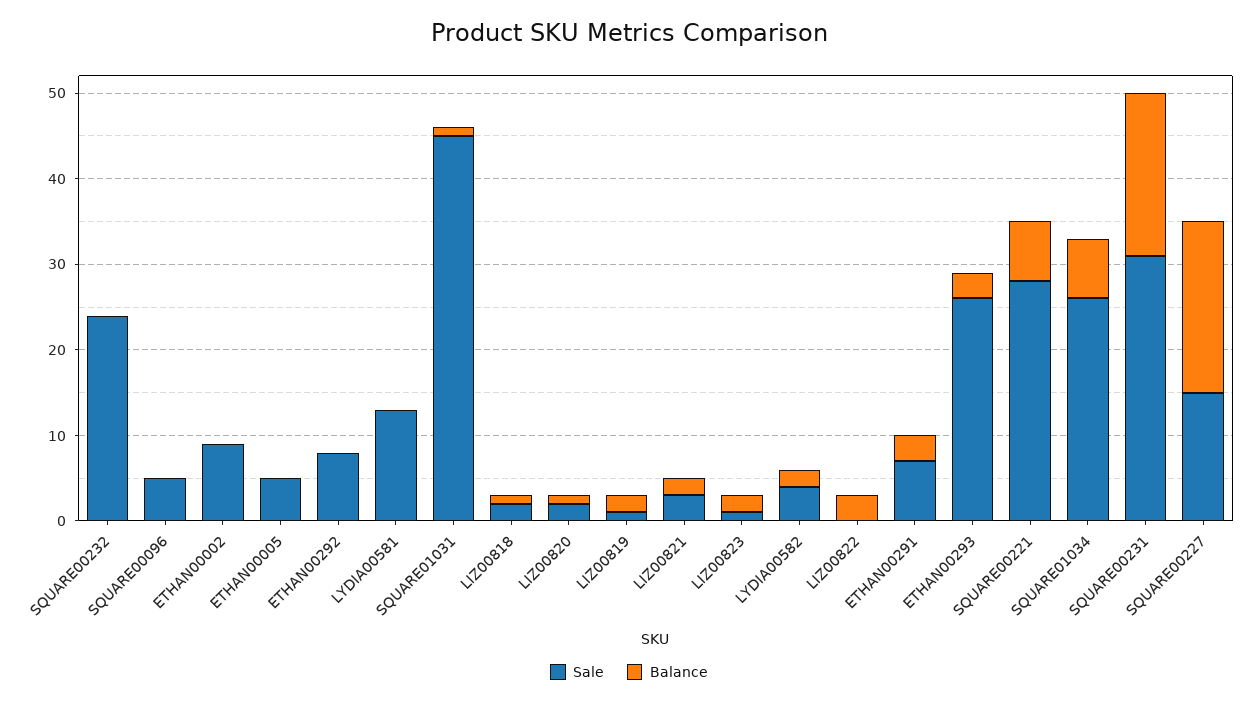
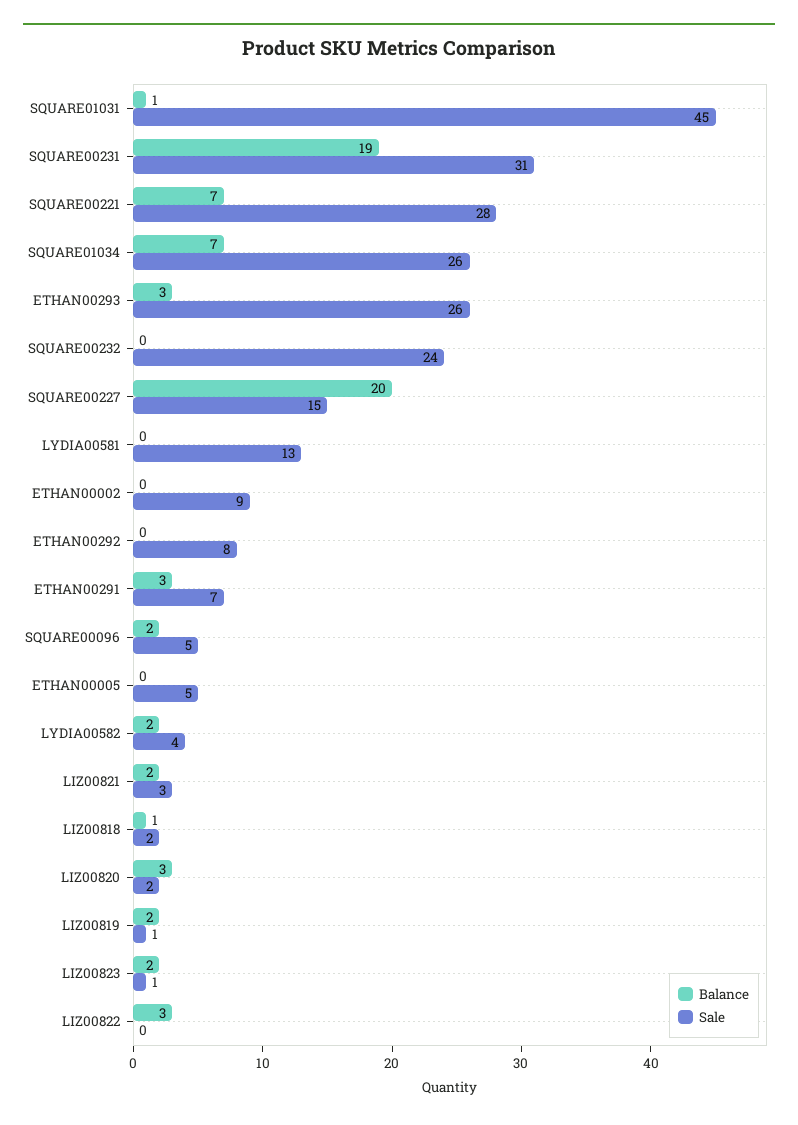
  {
    "Sale": {
      "SQUARE00232": 24,
      "SQUARE00096": 5,
      "ETHAN00002": 9,
      "ETHAN00005": 5,
      "ETHAN00292": 8,
      "LYDIA00581": 13,
      "SQUARE01031": 45,
      "LIZ00818": 2,
      "LIZ00820": 2,
      "LIZ00819": 1,
      "LIZ00821": 3,
      "LIZ00823": 1,
      "LYDIA00582": 4,
      "LIZ00822": 0,
      "ETHAN00291": 7,
      "ETHAN00293": 26,
      "SQUARE00221": 28,
      "SQUARE01034": 26,
      "SQUARE00231": 31,
      "SQUARE00227": 15
    },
    "Balance": {
      "SQUARE00232": 0,
-     "SQUARE00096": 0,
+     "SQUARE00096": 2,
      "ETHAN00002": 0,
      "ETHAN00005": 0,
      "ETHAN00292": 0,
      "LYDIA00581": 0,
      "SQUARE01031": 1,
      "LIZ00818": 1,
-     "LIZ00820": 1,
+     "LIZ00820": 3,
      "LIZ00819": 2,
      "LIZ00821": 2,
      "LIZ00823": 2,
      "LYDIA00582": 2,
      "LIZ00822": 3,
      "ETHAN00291": 3,
      "ETHAN00293": 3,
      "SQUARE00221": 7,
      "SQUARE01034": 7,
      "SQUARE00231": 19,
      "SQUARE00227": 20
    }
  }

